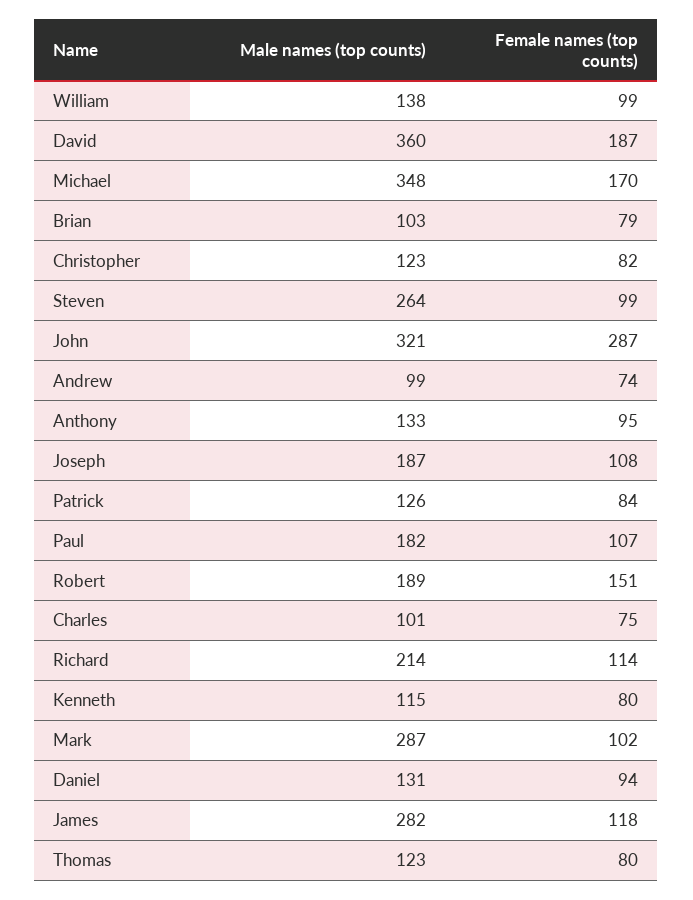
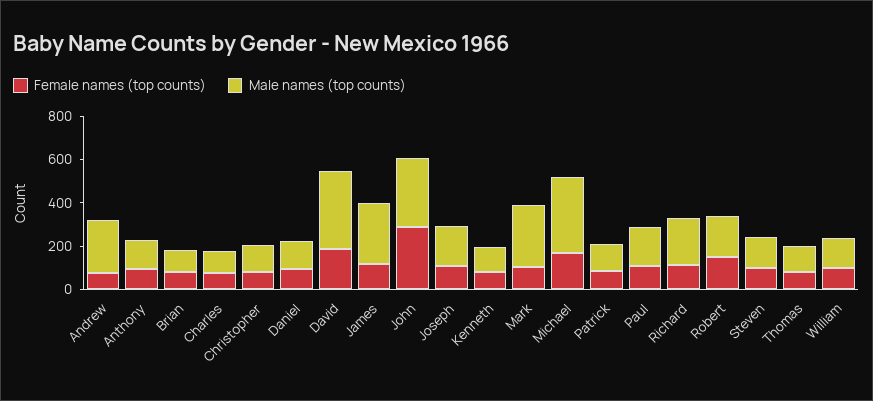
  {
    "Male names (top counts)": {
      "William": 138,
      "David": 360,
      "Michael": 348,
      "Brian": 103,
      "Christopher": 123,
-     "Steven": 264,
+     "Steven": 150,
      "John": 321,
-     "Andrew": 99,
+     "Andrew": 250,
      "Anthony": 133,
      "Joseph": 187,
      "Patrick": 126,
      "Paul": 182,
      "Robert": 189,
      "Charles": 101,
      "Richard": 214,
      "Kenneth": 115,
      "Mark": 287,
      "Daniel": 131,
      "James": 282,
      "Thomas": 123
    },
    "Female names (top counts)": {
      "William": 99,
      "David": 187,
      "Michael": 170,
      "Brian": 79,
      "Christopher": 82,
      "Steven": 99,
      "John": 287,
      "Andrew": 74,
      "Anthony": 95,
      "Joseph": 108,
      "Patrick": 84,
      "Paul": 107,
      "Robert": 151,
      "Charles": 75,
      "Richard": 114,
      "Kenneth": 80,
      "Mark": 102,
      "Daniel": 94,
      "James": 118,
      "Thomas": 80
    }
  }

